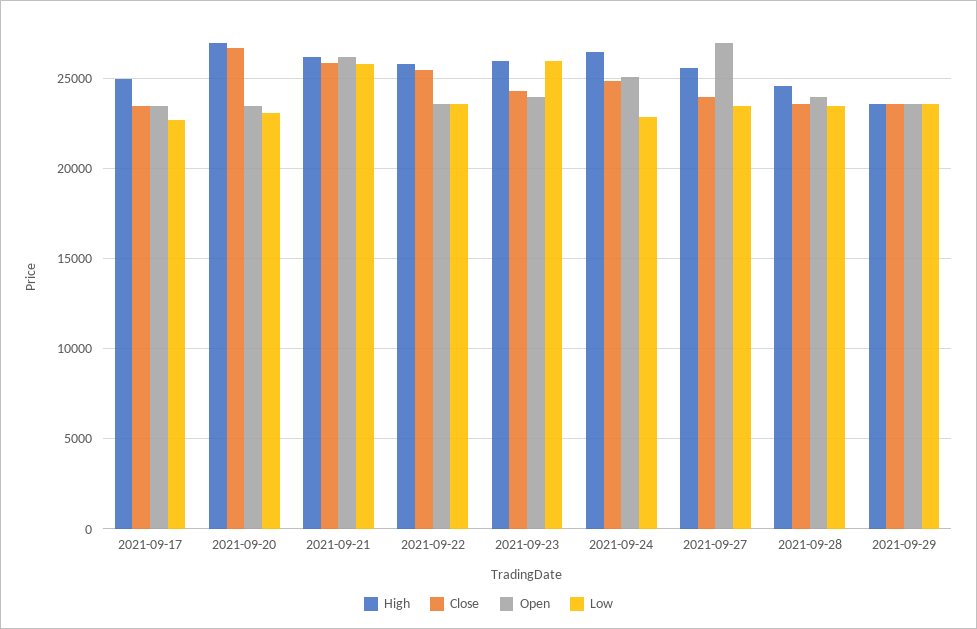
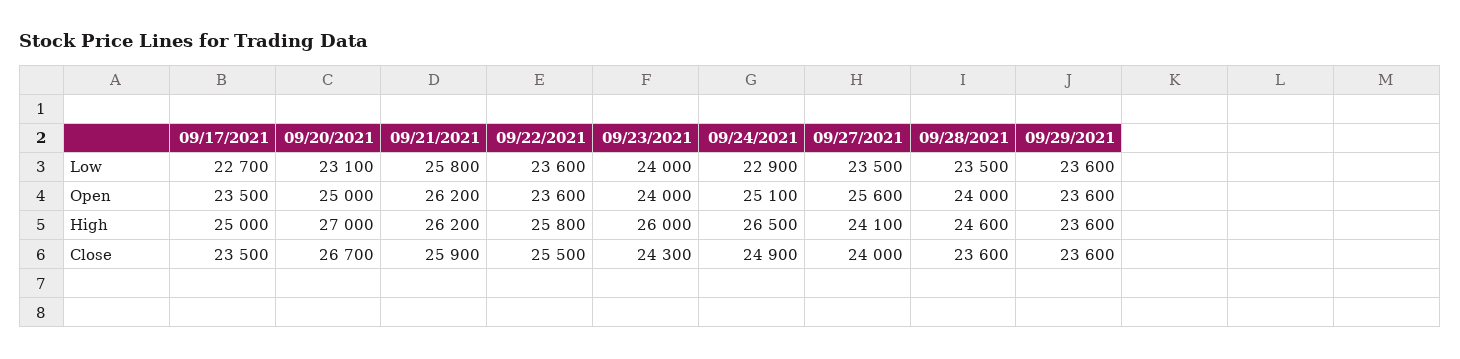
  {
    "High": {
      "2021-09-17": 25000,
      "2021-09-20": 27000,
      "2021-09-21": 26200,
      "2021-09-22": 25800,
      "2021-09-23": 26000,
      "2021-09-24": 26500,
-     "2021-09-27": 25500,
+     "2021-09-27": 24100,
      "2021-09-28": 24600,
      "2021-09-29": 23600
    },
    "Close": {
      "2021-09-17": 23500,
      "2021-09-20": 26700,
      "2021-09-21": 25900,
      "2021-09-22": 25500,
      "2021-09-23": 24300,
      "2021-09-24": 24900,
      "2021-09-27": 24000,
      "2021-09-28": 23600,
      "2021-09-29": 23600
    },
    "Open": {
      "2021-09-17": 23500,
-     "2021-09-20": 23500,
+     "2021-09-20": 25000,
      "2021-09-21": 26200,
      "2021-09-22": 23600,
      "2021-09-23": 24000,
      "2021-09-24": 25100,
-     "2021-09-27": 27000,
+     "2021-09-27": 25600,
      "2021-09-28": 24000,
      "2021-09-29": 23600
    },
    "Low": {
      "2021-09-17": 22700,
      "2021-09-20": 23100,
      "2021-09-21": 25800,
      "2021-09-22": 23600,
-     "2021-09-23": 26000,
+     "2021-09-23": 24000,
      "2021-09-24": 22900,
      "2021-09-27": 23500,
      "2021-09-28": 23500,
      "2021-09-29": 23600
    }
  }

